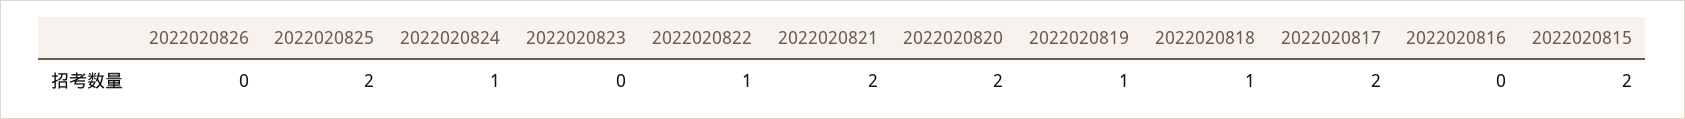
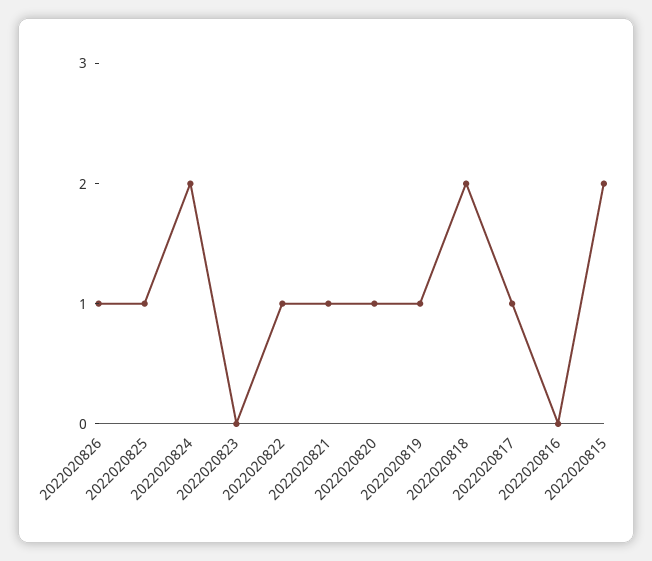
  {
-   "2022020826": 0,
+   "2022020826": 1,
-   "2022020825": 2,
+   "2022020825": 1,
-   "2022020824": 1,
+   "2022020824": 2,
    "2022020823": 0,
    "2022020822": 1,
-   "2022020821": 2,
+   "2022020821": 1,
-   "2022020820": 2,
+   "2022020820": 1,
    "2022020819": 1,
-   "2022020818": 1,
+   "2022020818": 2,
-   "2022020817": 2,
+   "2022020817": 1,
    "2022020816": 0,
    "2022020815": 2
  }

